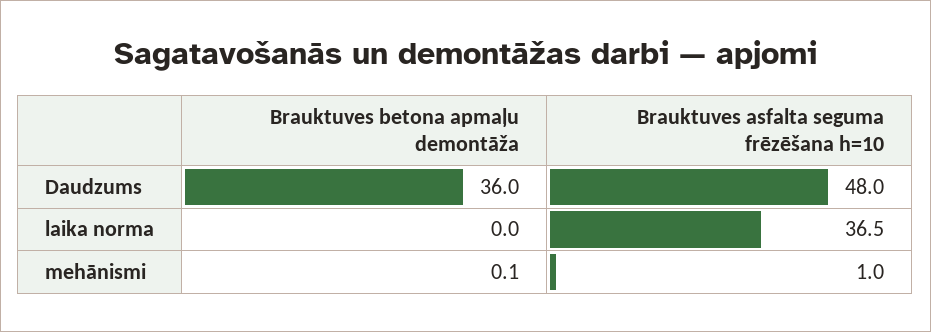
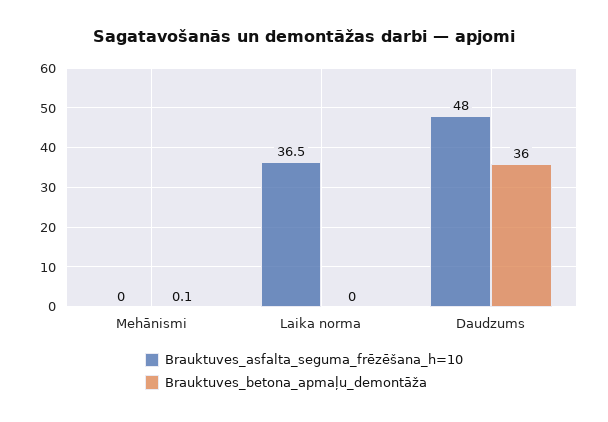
  {
    "Brauktuves betona apmaļu demontāža": {
      "Daudzums": 36,
      "laika norma": 0,
      "mehānismi": 0.1
    },
    "Brauktuves asfalta seguma frēzēšana h=10": {
      "Daudzums": 48,
      "laika norma": 36.5,
-     "mehānismi": 1
+     "mehānismi": 0
    }
  }

